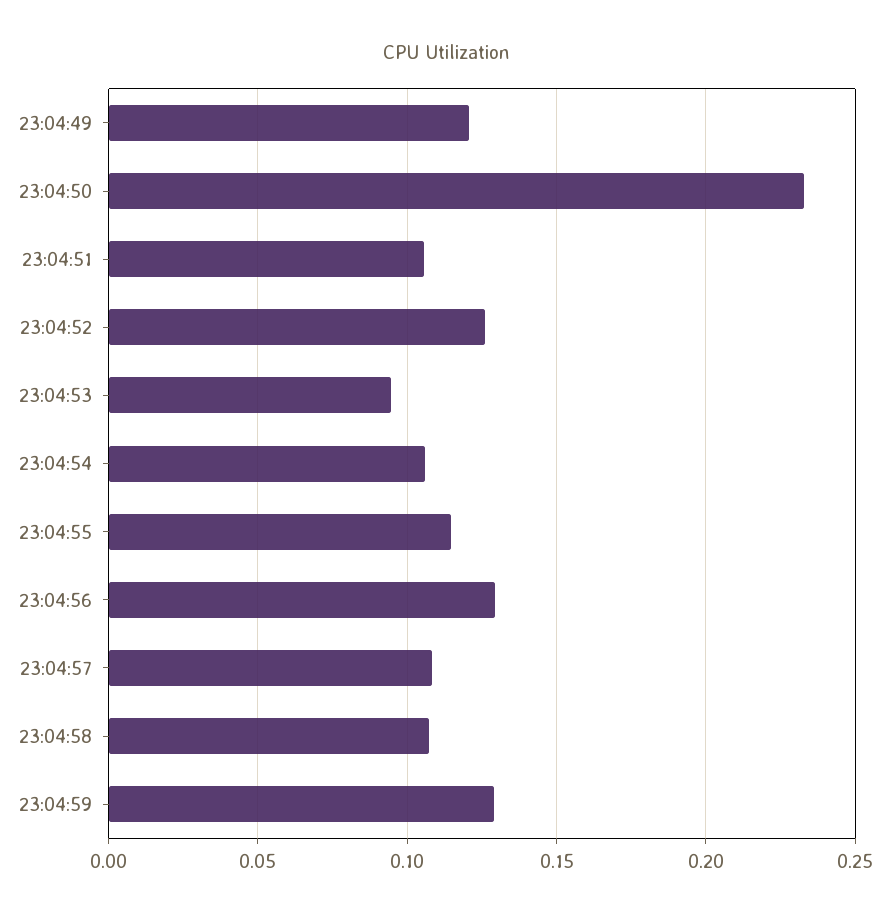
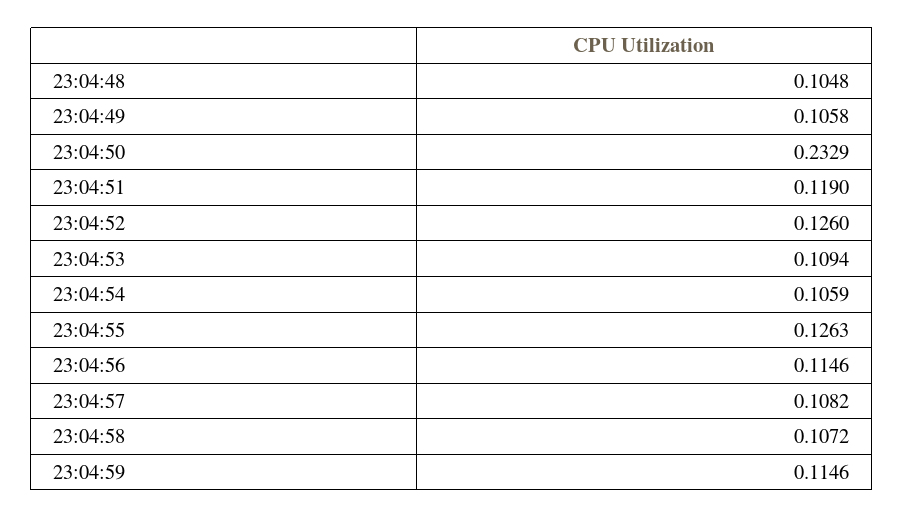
  {
-   "23:04:49": 0.12,
+   "23:04:49": 0.1058,
    "23:04:50": 0.2329,
-   "23:04:51": 0.105,
+   "23:04:51": 0.119,
    "23:04:52": 0.126,
-   "23:04:53": 0.095,
+   "23:04:53": 0.1094,
    "23:04:54": 0.1059,
-   "23:04:55": 0.115,
+   "23:04:55": 0.1263,
-   "23:04:56": 0.13,
+   "23:04:56": 0.1146,
    "23:04:57": 0.1082,
    "23:04:58": 0.1072,
-   "23:04:59": 0.13
+   "23:04:59": 0.1146,
+   "23:04:48": 0.1048
  }

